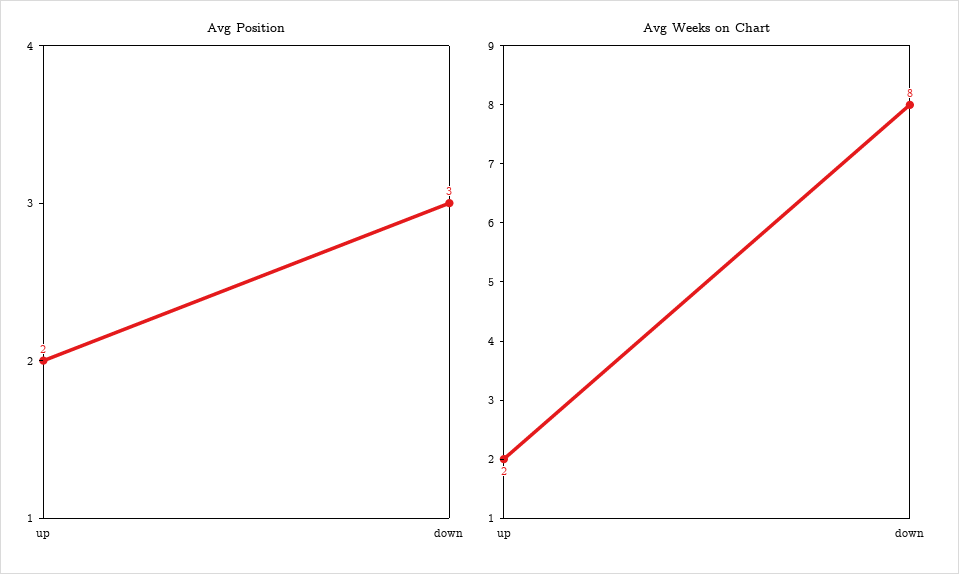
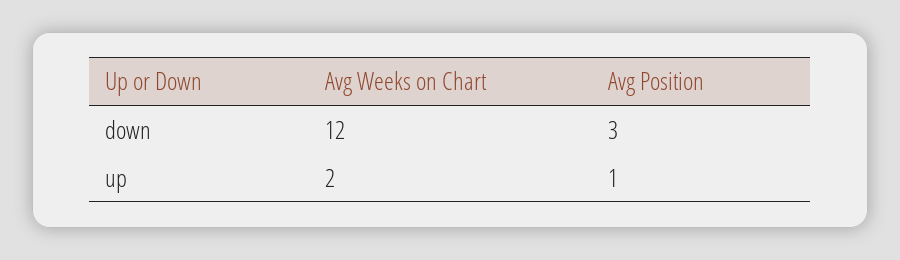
  {
    "Avg Position": {
-     "up": 2,
+     "up": 1,
      "down": 3
    },
    "Avg Weeks on Chart": {
      "up": 2,
-     "down": 8
+     "down": 12
    }
  }

